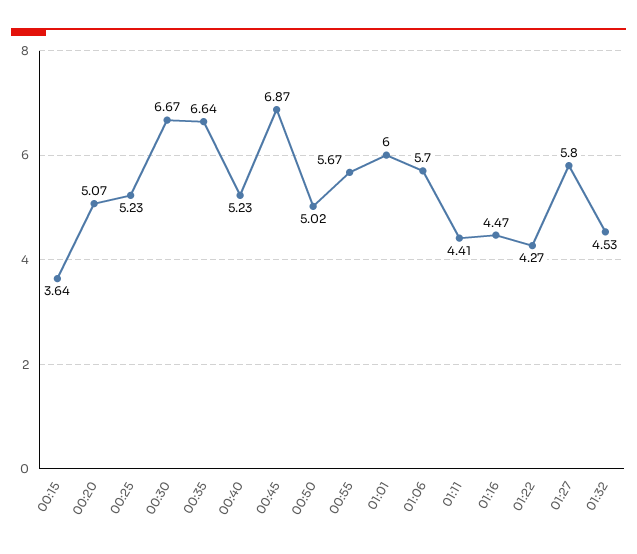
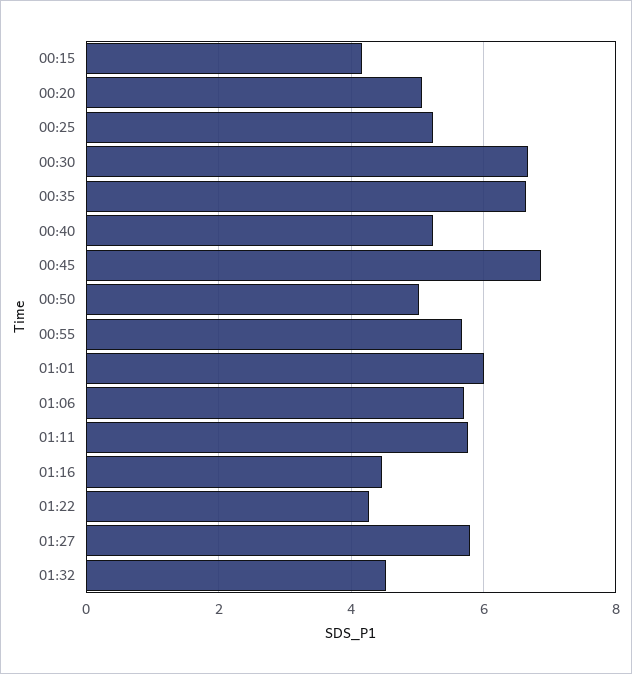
  {
-   "00:15": 3.64,
+   "00:15": 4.2,
    "00:20": 5.07,
    "00:25": 5.23,
    "00:30": 6.67,
    "00:35": 6.64,
    "00:40": 5.23,
    "00:45": 6.87,
    "00:50": 5.02,
    "00:55": 5.67,
    "01:01": 6,
    "01:06": 5.7,
-   "01:11": 4.41,
+   "01:11": 5.8,
    "01:16": 4.47,
    "01:22": 4.27,
    "01:27": 5.8,
    "01:32": 4.53
  }

